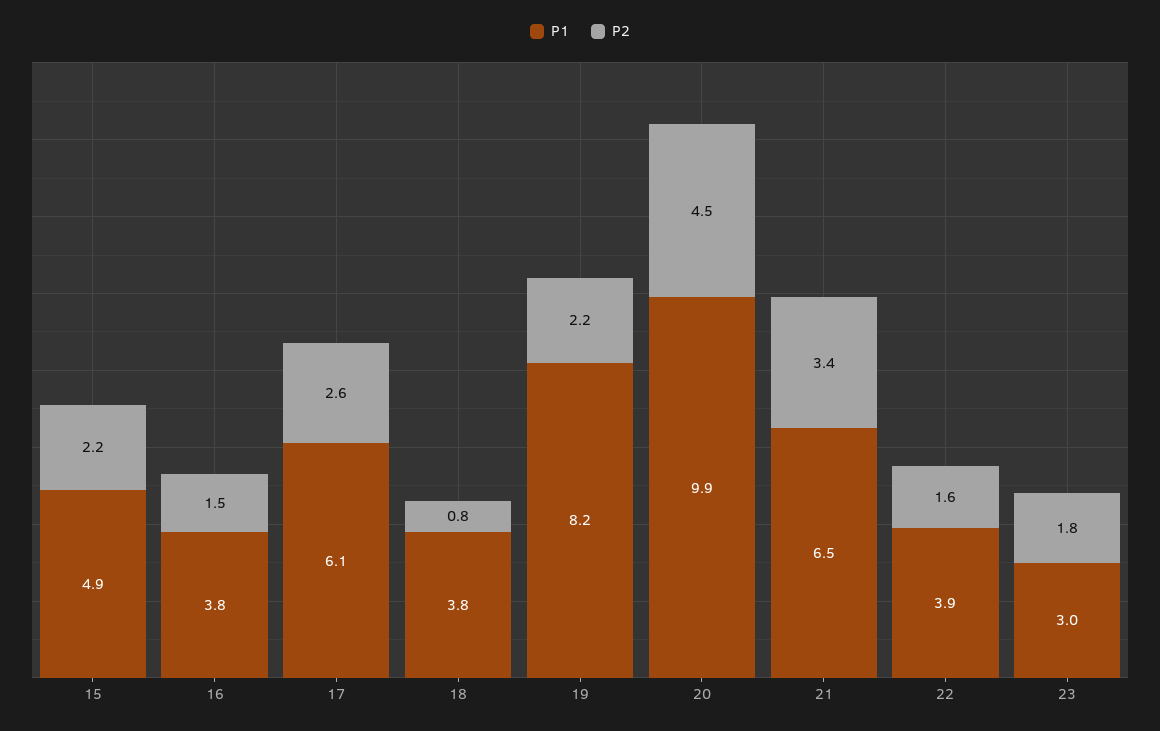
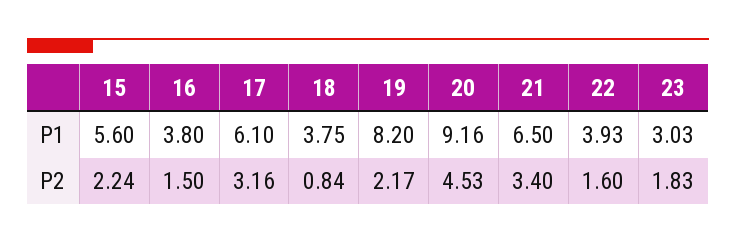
  {
    "P1": {
-     "15": 4.9,
+     "15": 5.6,
      "16": 3.8,
      "17": 6.1,
      "18": 3.75,
      "19": 8.2,
-     "20": 9.9,
+     "20": 9.16,
      "21": 6.5,
      "22": 3.93,
      "23": 3.03
    },
    "P2": {
      "15": 2.24,
      "16": 1.5,
-     "17": 2.6,
+     "17": 3.16,
      "18": 0.84,
      "19": 2.17,
      "20": 4.53,
      "21": 3.4,
      "22": 1.6,
      "23": 1.83
    }
  }

